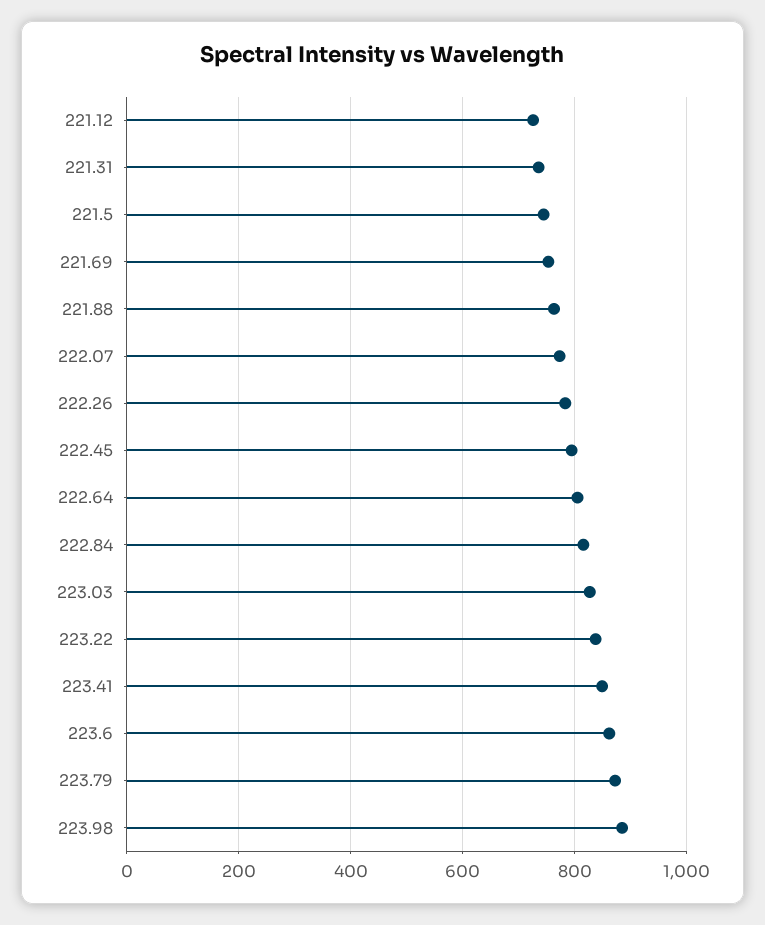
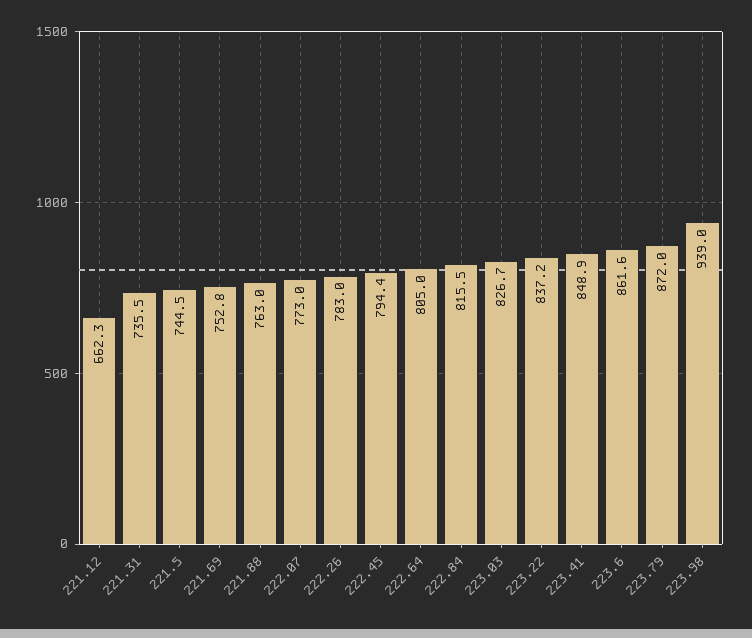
  {
-   "221.12": 720,
+   "221.12": 662.3,
    "221.31": 735.5,
    "221.5": 744.5,
    "221.69": 752.8,
    "221.88": 763,
    "222.07": 773,
    "222.26": 783,
    "222.45": 794.4,
    "222.64": 805,
    "222.84": 815.5,
    "223.03": 826.7,
    "223.22": 837.2,
    "223.41": 848.9,
    "223.6": 861.6,
    "223.79": 872,
-   "223.98": 880
+   "223.98": 939
  }

